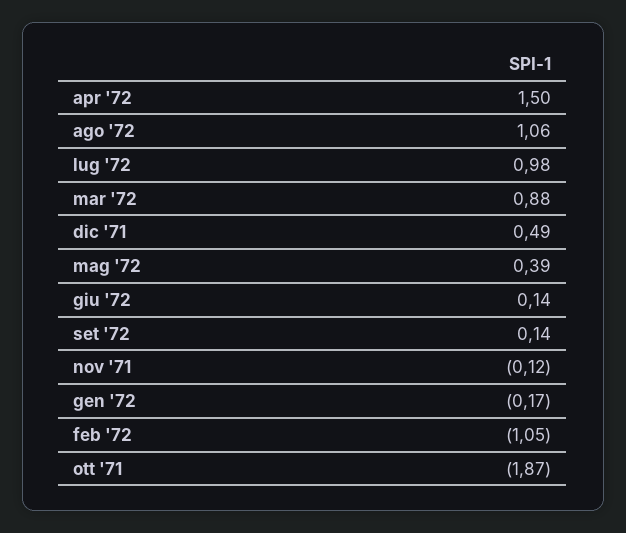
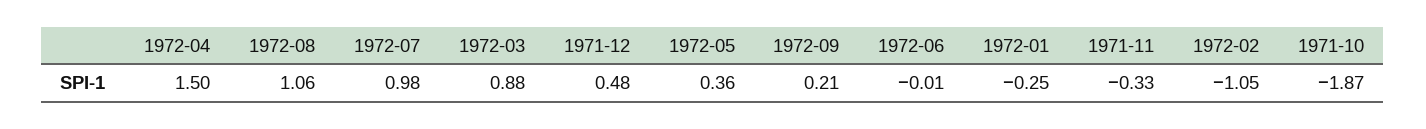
  {
    "apr '72": 1.5,
    "ago '72": 1.06,
    "lug '72": 0.98,
    "mar '72": 0.88,
-   "dic '71": 0.49,
+   "dic '71": 0.48,
-   "mag '72": 0.39,
+   "mag '72": 0.36,
-   "giu '72": 0.14,
+   "giu '72": -0.01,
-   "set '72": 0.14,
+   "set '72": 0.21,
-   "nov '71": -0.12,
+   "nov '71": -0.33,
-   "gen '72": -0.17,
+   "gen '72": -0.25,
    "feb '72": -1.05,
    "ott '71": -1.87
  }

